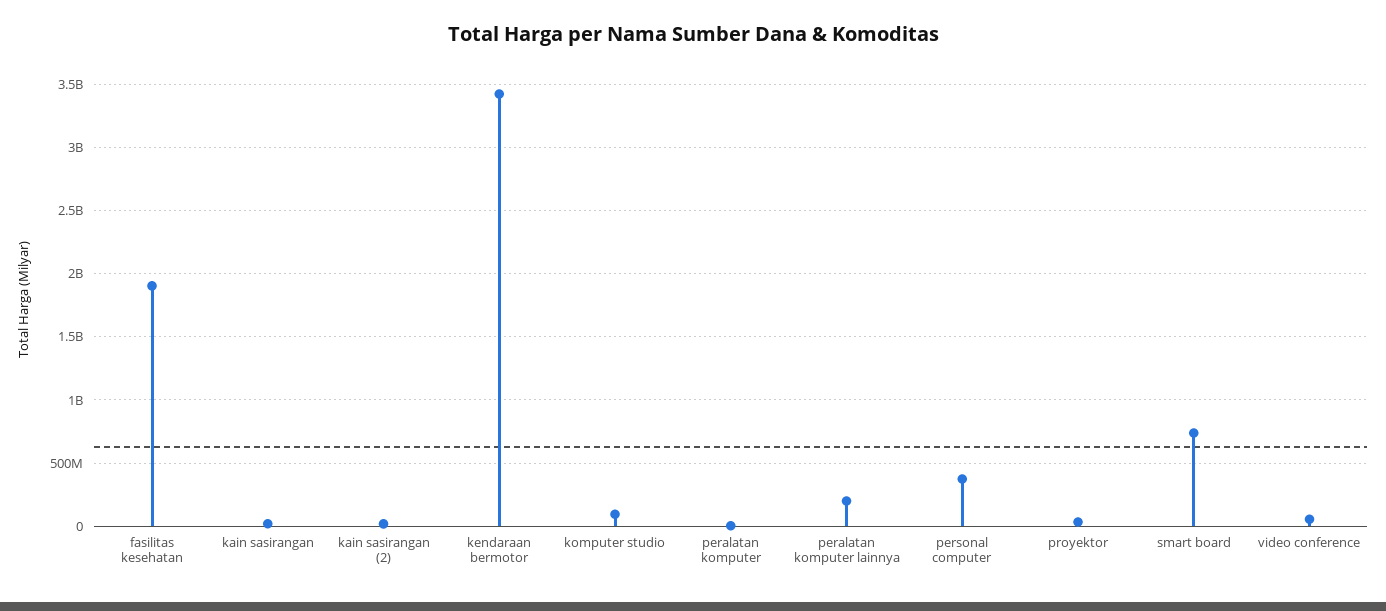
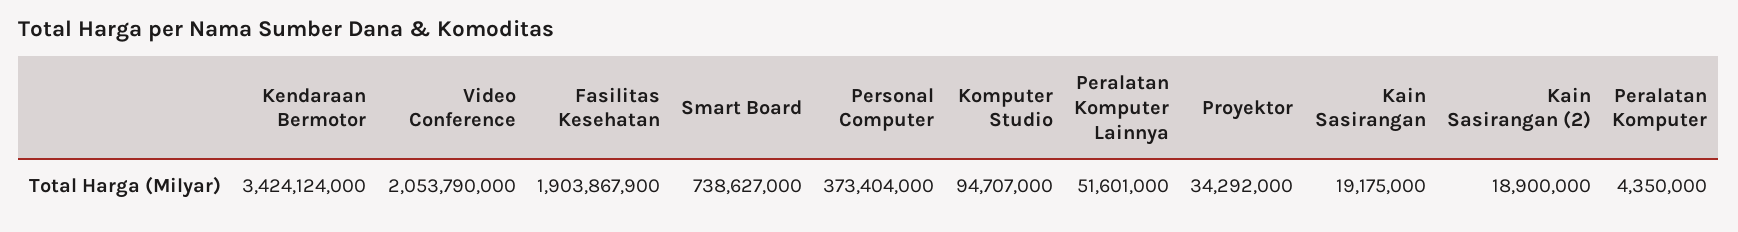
  {
    "fasilitas kesehatan": 1903867900,
    "kain sasirangan": 19175000,
    "kain sasirangan (2)": 18900000,
    "kendaraan bermotor": 3424124000,
    "komputer studio": 94707000,
    "peralatan komputer": 4350000,
-   "peralatan komputer lainnya": 200000000,
+   "peralatan komputer lainnya": 51601000,
    "personal computer": 373404000,
    "proyektor": 34292000,
    "smart board": 738627000,
-   "video conference": 50000000
+   "video conference": 2053790000
  }

